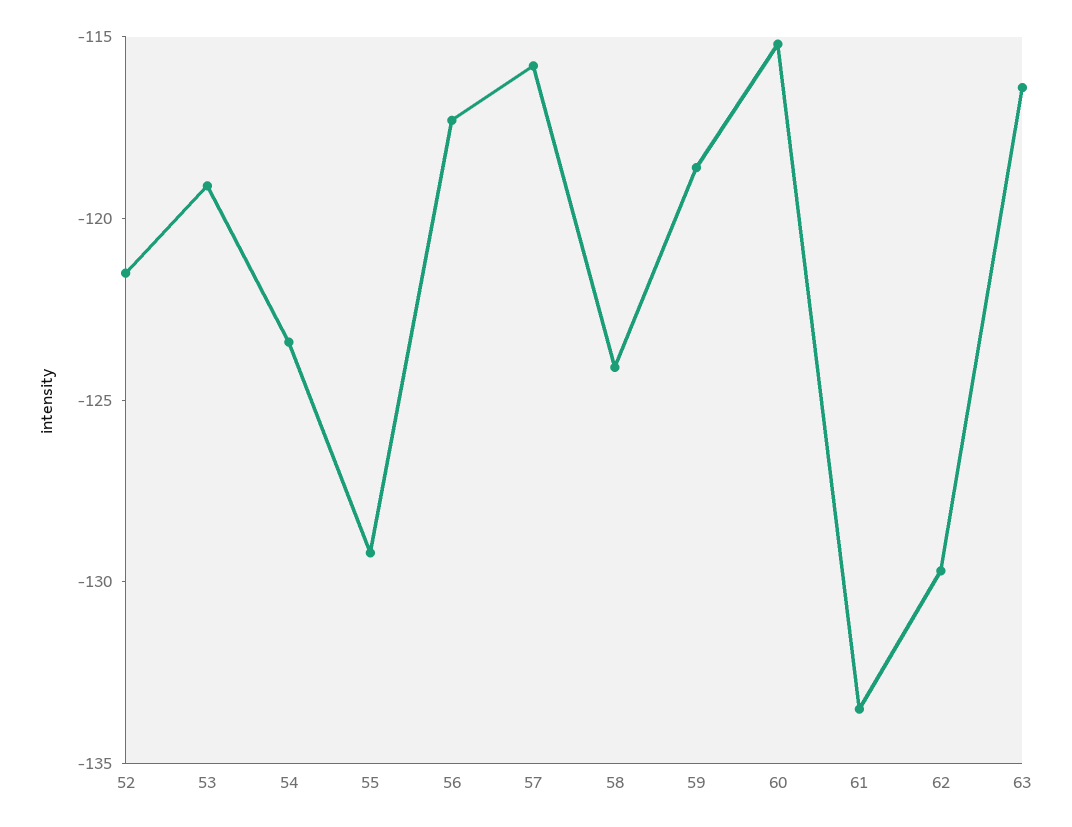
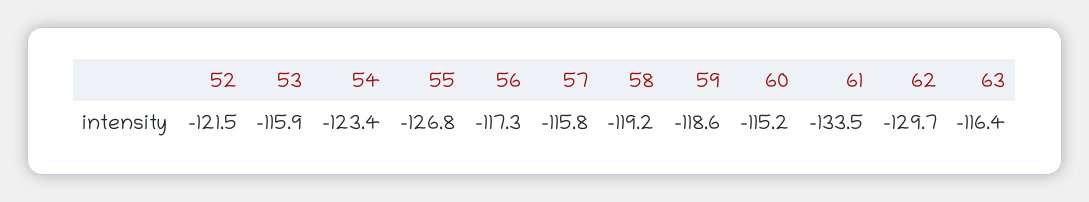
  {
    "52": -121.5,
-   "53": -119,
+   "53": -115.9,
    "54": -123.4,
-   "55": -129,
+   "55": -126.8,
    "56": -117.3,
    "57": -115.8,
-   "58": -124,
+   "58": -119.2,
    "59": -118.6,
    "60": -115.2,
    "61": -133.5,
    "62": -129.7,
    "63": -116.4
  }

